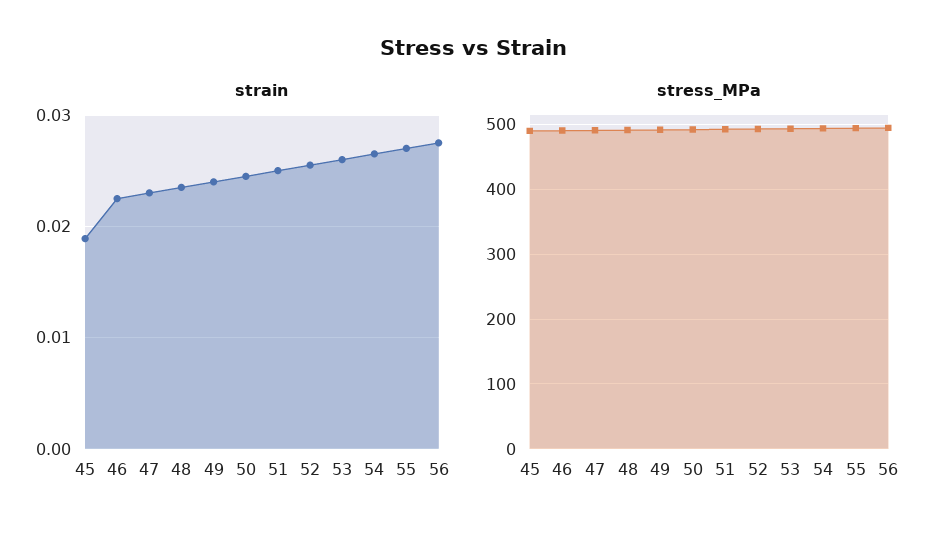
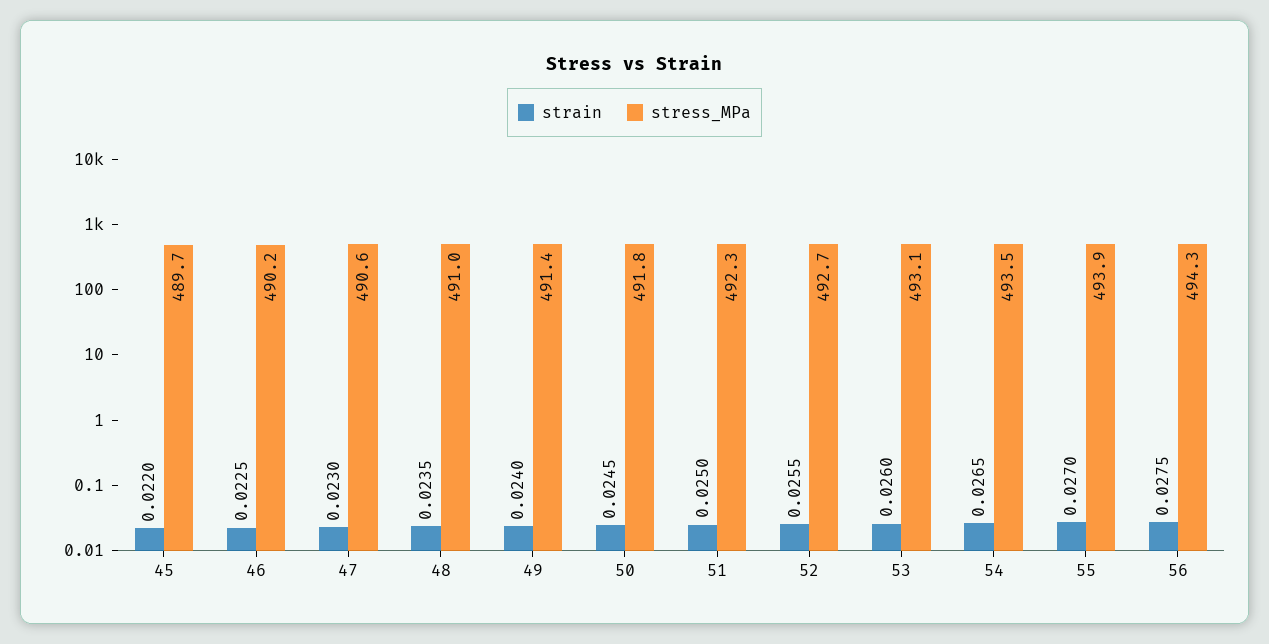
  {
    "strain": {
-     "45": 0.019,
+     "45": 0.022,
      "46": 0.0225,
      "47": 0.023,
      "48": 0.0235,
      "49": 0.024,
      "50": 0.0245,
      "51": 0.025,
      "52": 0.0255,
      "53": 0.026,
      "54": 0.0265,
      "55": 0.027,
      "56": 0.0275
    },
    "stress_MPa": {
      "45": 489.7,
      "46": 490.2,
      "47": 490.6,
      "48": 491,
      "49": 491.4,
      "50": 491.8,
      "51": 492.3,
      "52": 492.7,
      "53": 493.1,
      "54": 493.5,
      "55": 493.9,
      "56": 494.3
    }
  }

